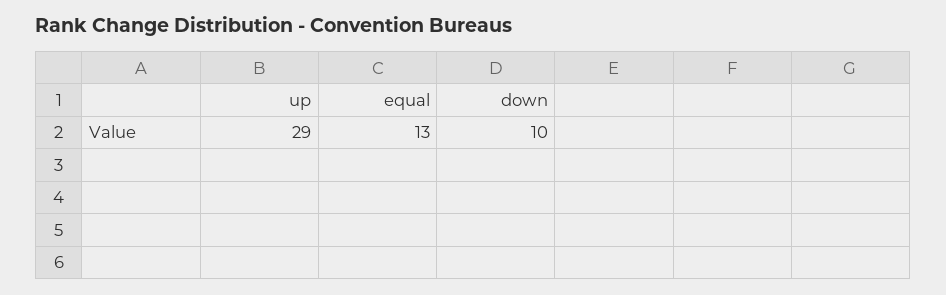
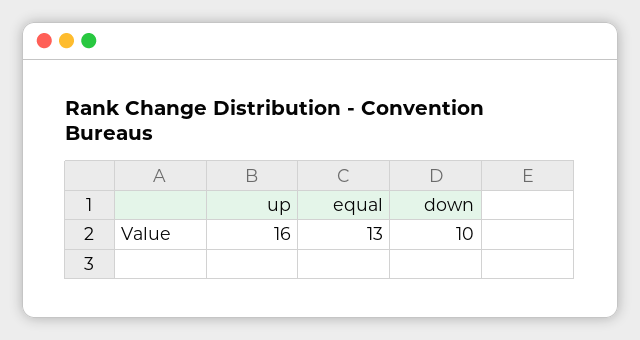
  {
-   "up": 29,
+   "up": 16,
    "equal": 13,
    "down": 10
  }

